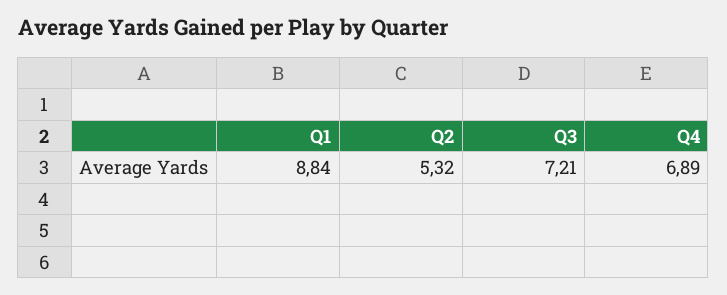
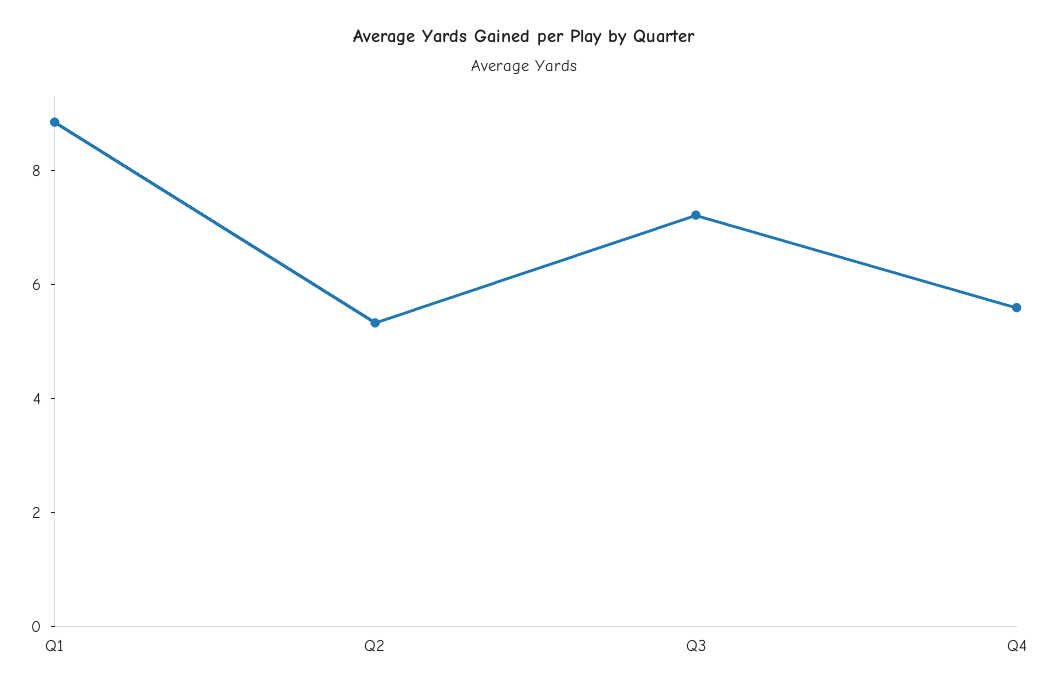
  {
    "Q1": 8.84,
    "Q2": 5.32,
    "Q3": 7.21,
-   "Q4": 6.89
+   "Q4": 5.5
  }

